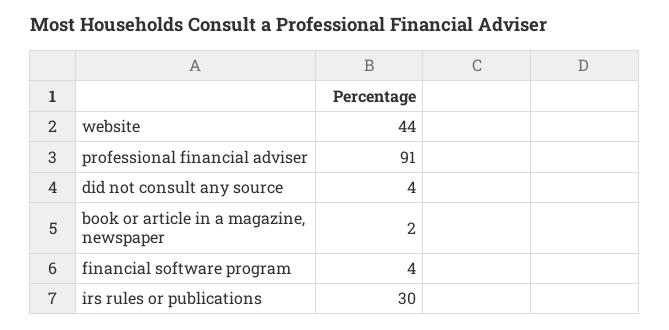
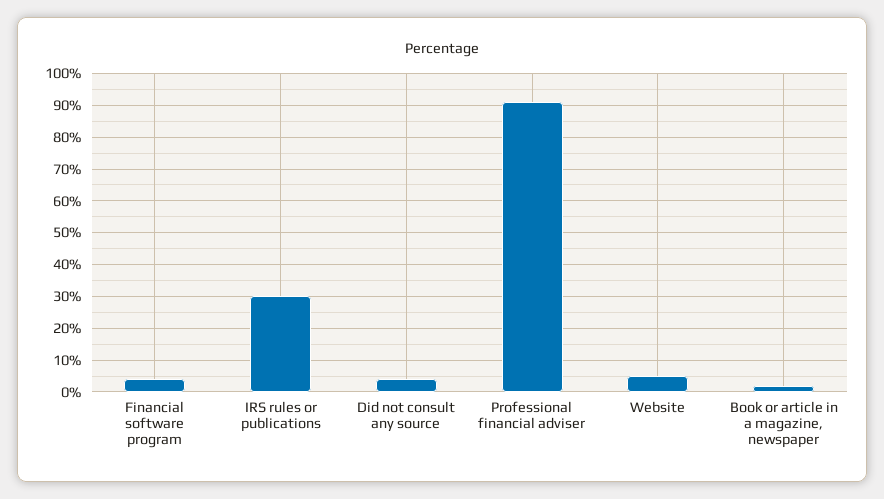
  {
-   "website": 44,
+   "website": 5,
    "professional financial adviser": 91,
    "did not consult any source": 4,
    "book or article in a magazine, newspaper": 2,
    "financial software program": 4,
    "irs rules or publications": 30
  }

